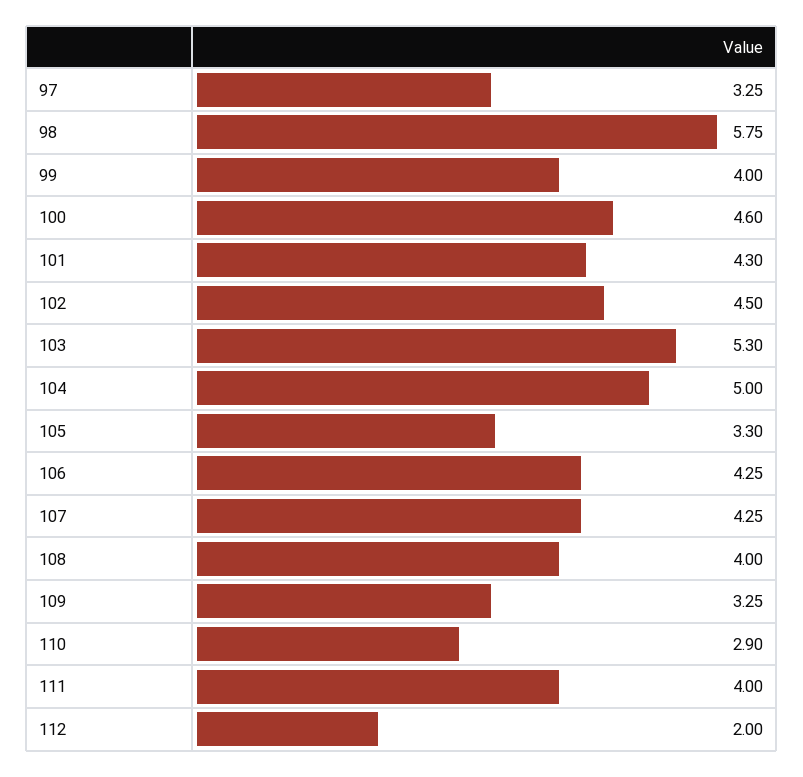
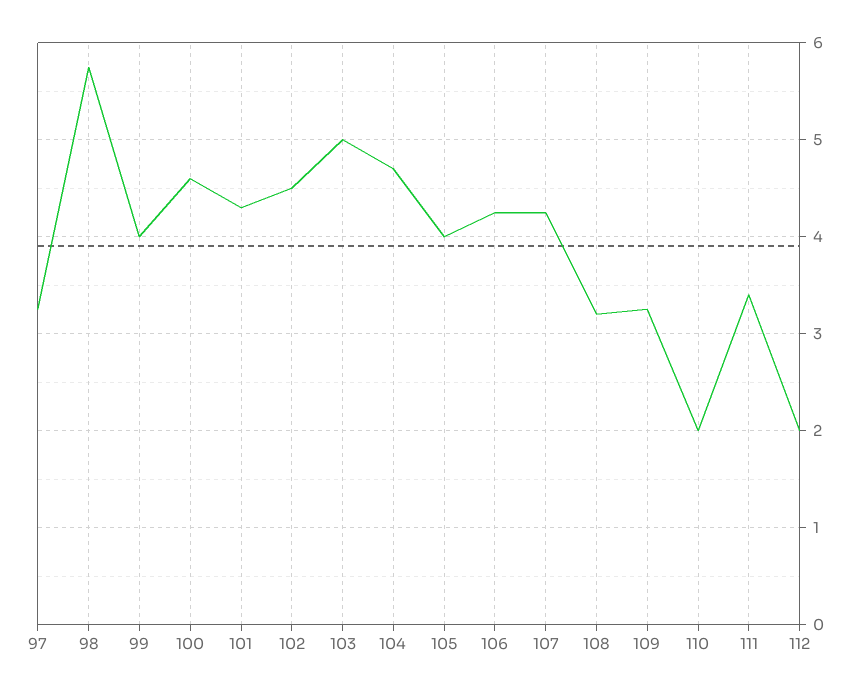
  {
    "97": 3.25,
    "98": 5.75,
    "99": 4,
    "100": 4.6,
    "101": 4.3,
    "102": 4.5,
-   "103": 5.3,
+   "103": 5,
-   "104": 5,
+   "104": 4.7,
-   "105": 3.3,
+   "105": 4,
    "106": 4.25,
    "107": 4.25,
-   "108": 4,
+   "108": 3.2,
    "109": 3.25,
-   "110": 2.9,
+   "110": 2,
-   "111": 4,
+   "111": 3.4,
    "112": 2
  }

